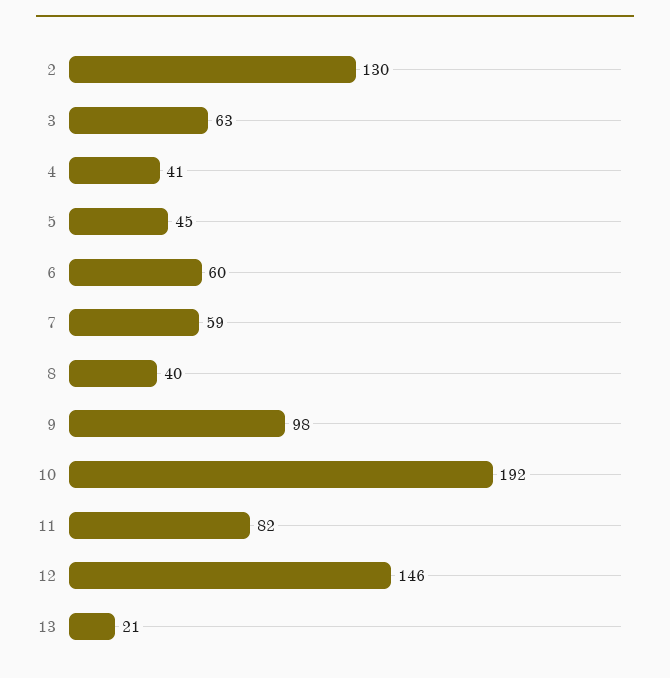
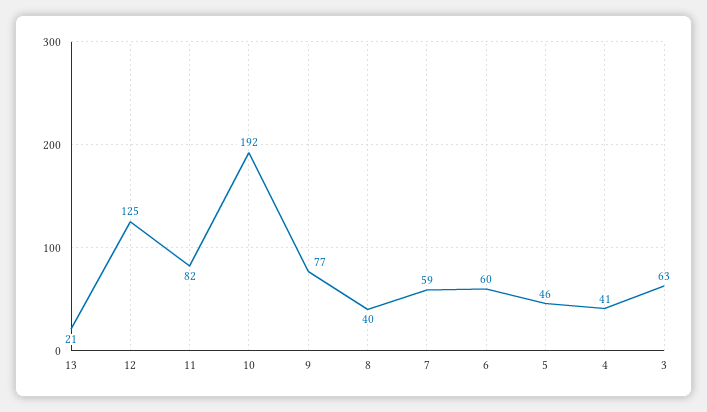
  {
-   "2": 130,
    "3": 63,
    "4": 41,
-   "5": 45,
+   "5": 46,
    "6": 60,
    "7": 59,
    "8": 40,
-   "9": 98,
+   "9": 77,
    "10": 192,
    "11": 82,
-   "12": 146,
+   "12": 125,
    "13": 21
  }

